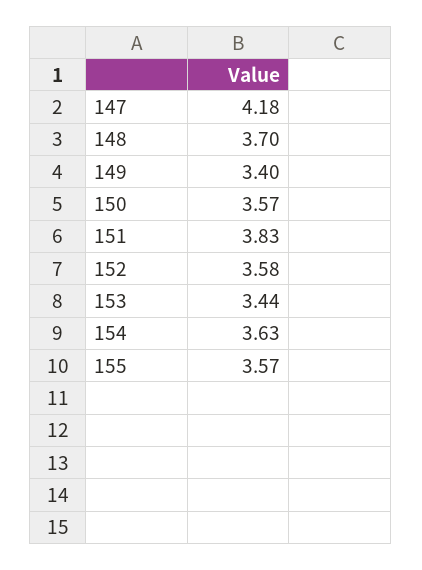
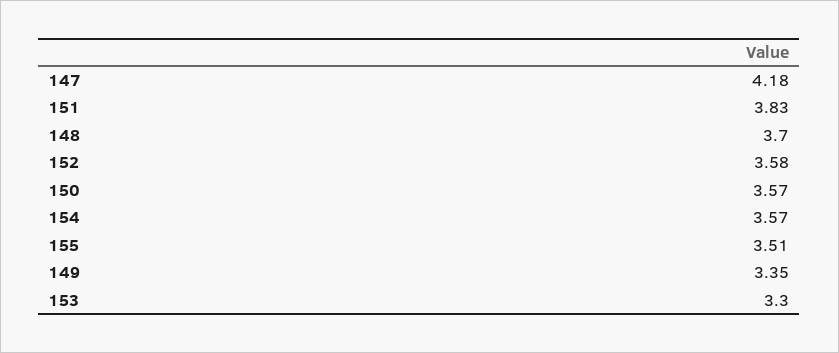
  {
    "147": 4.18,
    "148": 3.7,
-   "149": 3.4,
+   "149": 3.35,
    "150": 3.57,
    "151": 3.83,
    "152": 3.58,
-   "153": 3.44,
+   "153": 3.3,
-   "154": 3.63,
+   "154": 3.57,
-   "155": 3.57
+   "155": 3.51
  }

